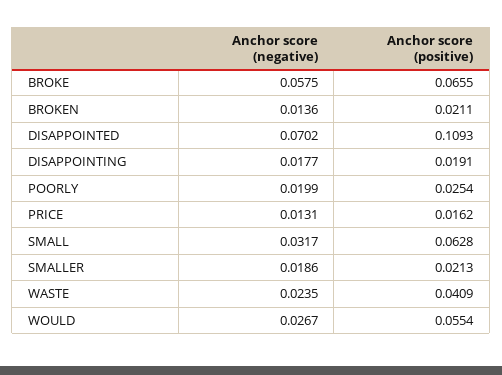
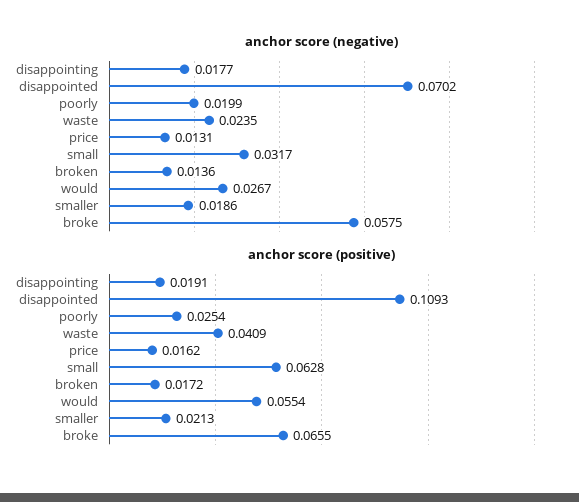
  {
    "Anchor score (negative)": {
      "BROKE": 0.0575,
      "BROKEN": 0.0136,
      "DISAPPOINTED": 0.0702,
      "DISAPPOINTING": 0.0177,
      "POORLY": 0.0199,
      "PRICE": 0.0131,
      "SMALL": 0.0317,
      "SMALLER": 0.0186,
      "WASTE": 0.0235,
      "WOULD": 0.0267
    },
    "Anchor score (positive)": {
      "BROKE": 0.0655,
-     "BROKEN": 0.0211,
+     "BROKEN": 0.0172,
      "DISAPPOINTED": 0.1093,
      "DISAPPOINTING": 0.0191,
      "POORLY": 0.0254,
      "PRICE": 0.0162,
      "SMALL": 0.0628,
      "SMALLER": 0.0213,
      "WASTE": 0.0409,
      "WOULD": 0.0554
    }
  }

